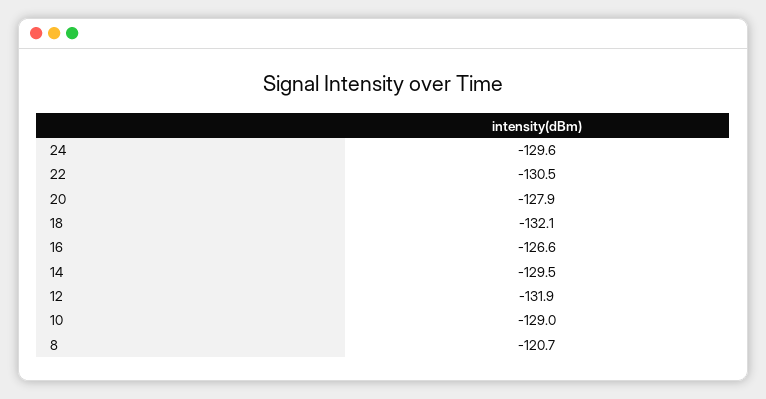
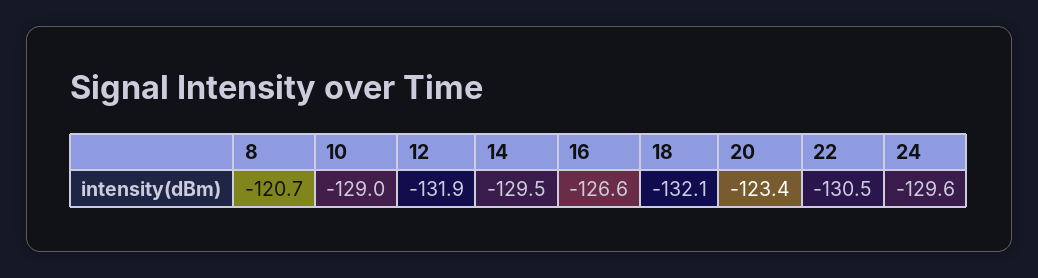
  {
    "24": -129.6,
    "22": -130.5,
-   "20": -127.9,
+   "20": -123.4,
    "18": -132.1,
    "16": -126.6,
    "14": -129.5,
    "12": -131.9,
    "10": -129,
    "8": -120.7
  }

